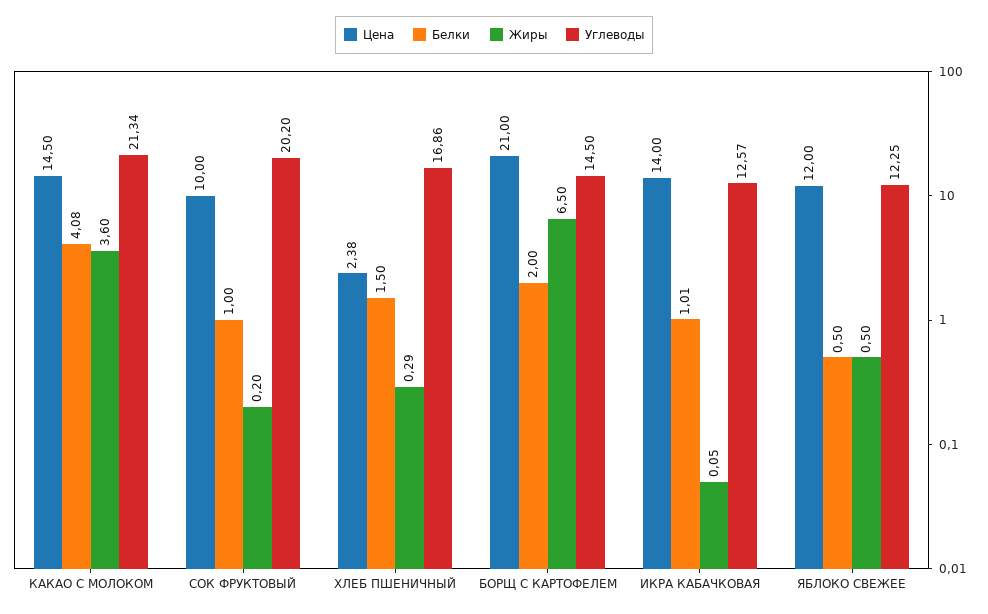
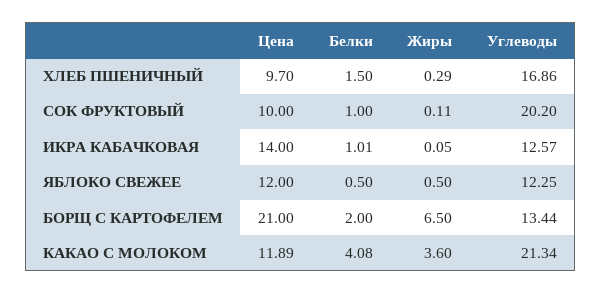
  {
    "Цена": {
-     "КАКАО С МОЛОКОМ": 14.5,
+     "КАКАО С МОЛОКОМ": 11.89,
      "СОК ФРУКТОВЫЙ": 10,
-     "ХЛЕБ ПШЕНИЧНЫЙ": 2.38,
+     "ХЛЕБ ПШЕНИЧНЫЙ": 9.7,
      "БОРЩ С КАРТОФЕЛЕМ": 21,
      "ИКРА КАБАЧКОВАЯ": 14,
      "ЯБЛОКО СВЕЖЕЕ": 12
    },
    "Белки": {
      "КАКАО С МОЛОКОМ": 4.08,
      "СОК ФРУКТОВЫЙ": 1,
      "ХЛЕБ ПШЕНИЧНЫЙ": 1.5,
      "БОРЩ С КАРТОФЕЛЕМ": 2,
      "ИКРА КАБАЧКОВАЯ": 1.01,
      "ЯБЛОКО СВЕЖЕЕ": 0.5
    },
    "Жиры": {
      "КАКАО С МОЛОКОМ": 3.6,
-     "СОК ФРУКТОВЫЙ": 0.2,
+     "СОК ФРУКТОВЫЙ": 0.11,
      "ХЛЕБ ПШЕНИЧНЫЙ": 0.29,
      "БОРЩ С КАРТОФЕЛЕМ": 6.5,
      "ИКРА КАБАЧКОВАЯ": 0.05,
      "ЯБЛОКО СВЕЖЕЕ": 0.5
    },
    "Углеводы": {
      "КАКАО С МОЛОКОМ": 21.34,
      "СОК ФРУКТОВЫЙ": 20.2,
      "ХЛЕБ ПШЕНИЧНЫЙ": 16.86,
-     "БОРЩ С КАРТОФЕЛЕМ": 14.5,
+     "БОРЩ С КАРТОФЕЛЕМ": 13.44,
      "ИКРА КАБАЧКОВАЯ": 12.57,
      "ЯБЛОКО СВЕЖЕЕ": 12.25
    }
  }

